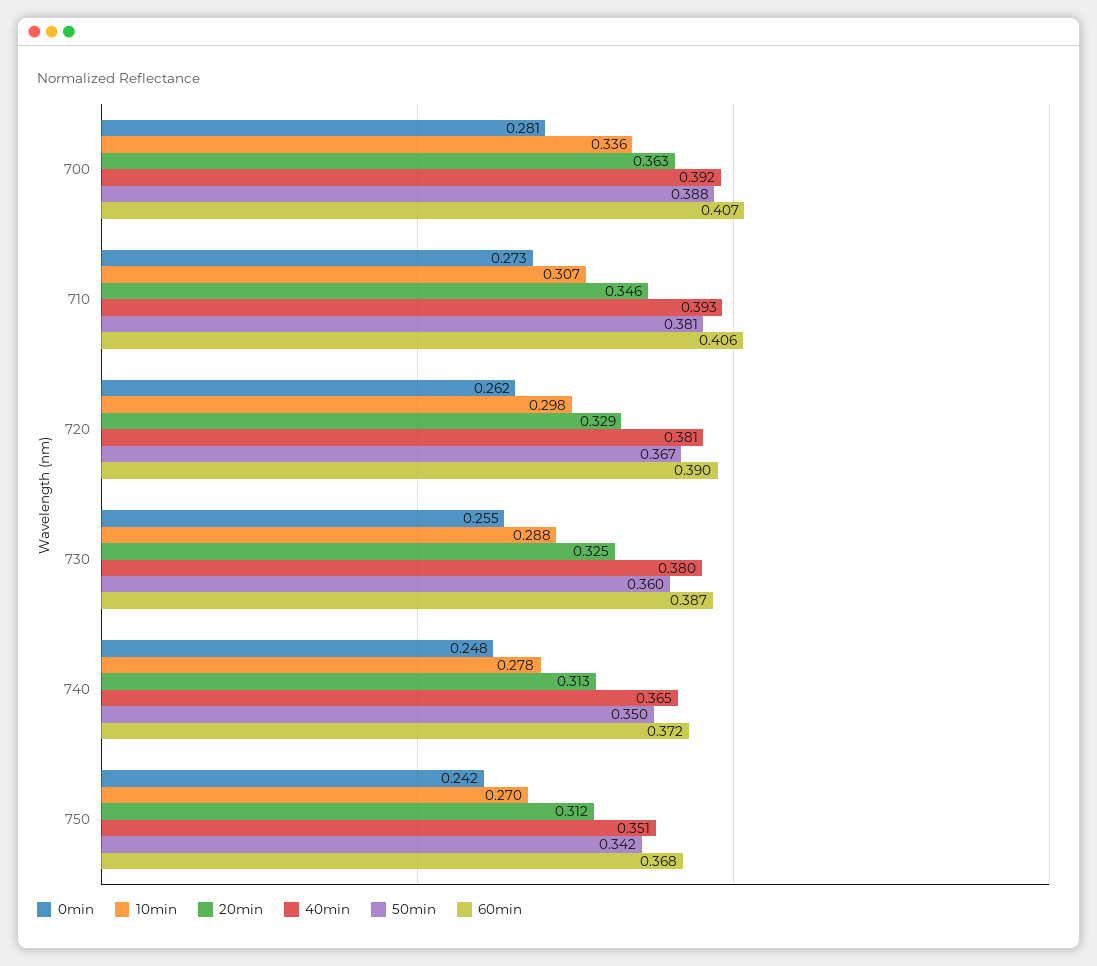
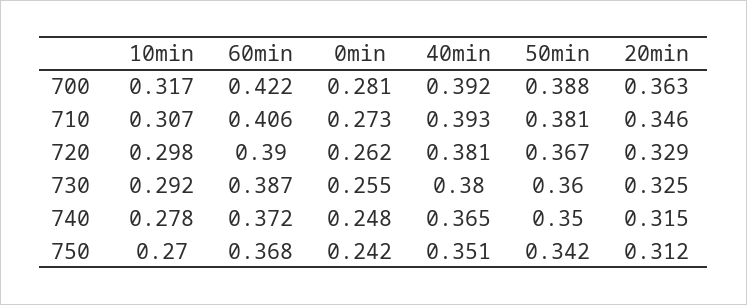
  {
    "0min": {
      "700": 0.281,
      "710": 0.273,
      "720": 0.262,
      "730": 0.255,
      "740": 0.248,
      "750": 0.242
    },
    "10min": {
-     "700": 0.336,
+     "700": 0.317,
      "710": 0.307,
      "720": 0.298,
-     "730": 0.288,
+     "730": 0.292,
      "740": 0.278,
      "750": 0.27
    },
    "20min": {
      "700": 0.363,
      "710": 0.346,
      "720": 0.329,
      "730": 0.325,
-     "740": 0.313,
+     "740": 0.315,
      "750": 0.312
    },
    "40min": {
      "700": 0.392,
      "710": 0.393,
      "720": 0.381,
      "730": 0.38,
      "740": 0.365,
      "750": 0.351
    },
    "50min": {
      "700": 0.388,
      "710": 0.381,
      "720": 0.367,
      "730": 0.36,
      "740": 0.35,
      "750": 0.342
    },
    "60min": {
-     "700": 0.407,
+     "700": 0.422,
      "710": 0.406,
      "720": 0.39,
      "730": 0.387,
      "740": 0.372,
      "750": 0.368
    }
  }

